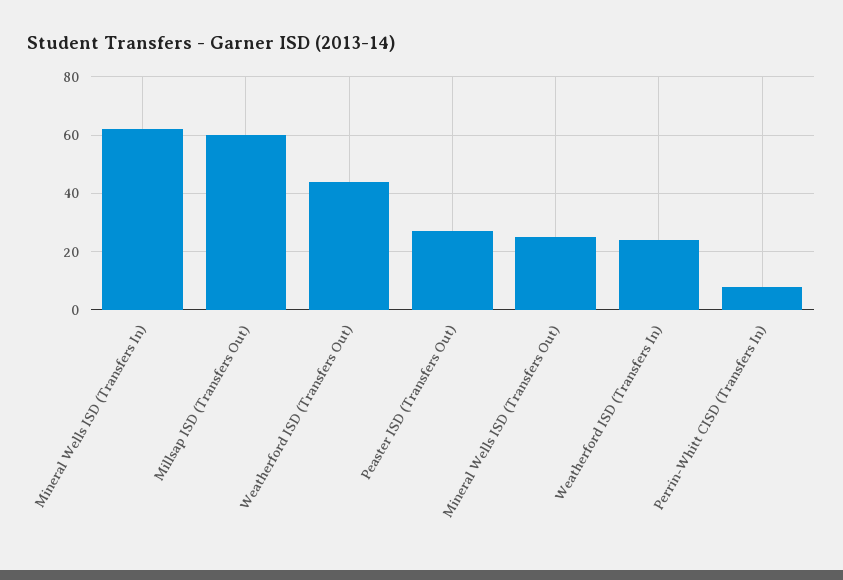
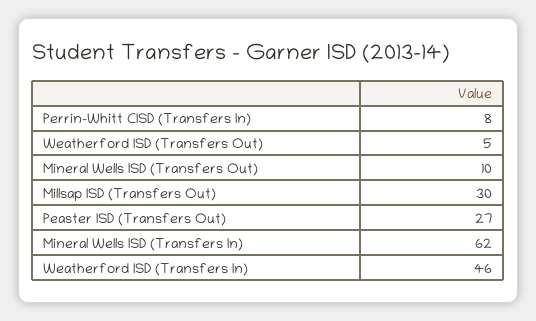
  {
    "Mineral Wells ISD (Transfers In)": 62,
-   "Millsap ISD (Transfers Out)": 60,
+   "Millsap ISD (Transfers Out)": 30,
-   "Weatherford ISD (Transfers Out)": 45,
+   "Weatherford ISD (Transfers Out)": 5,
    "Peaster ISD (Transfers Out)": 27,
-   "Mineral Wells ISD (Transfers Out)": 25,
+   "Mineral Wells ISD (Transfers Out)": 10,
-   "Weatherford ISD (Transfers In)": 25,
+   "Weatherford ISD (Transfers In)": 46,
    "Perrin-Whitt CISD (Transfers In)": 8
  }

